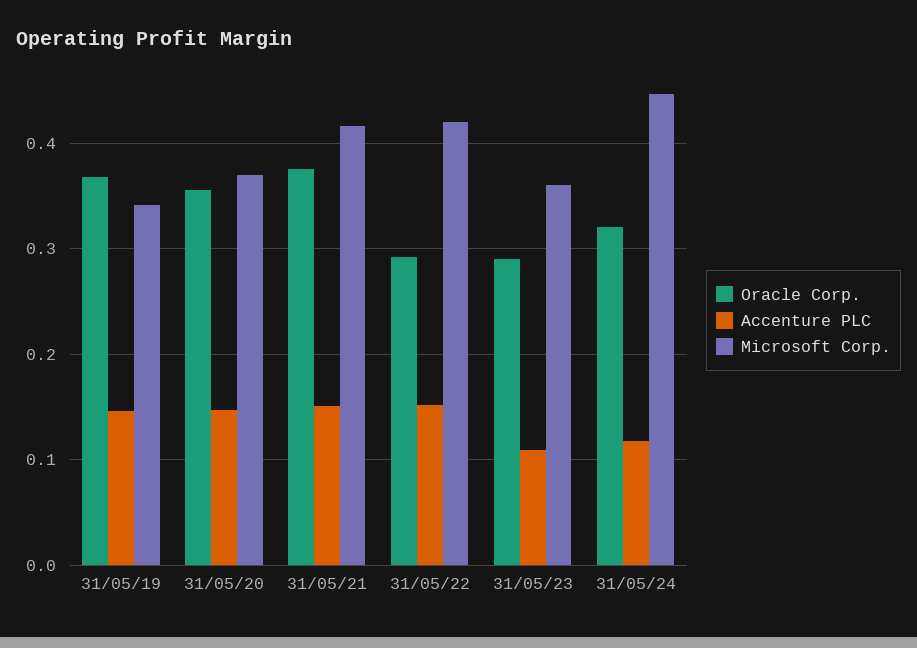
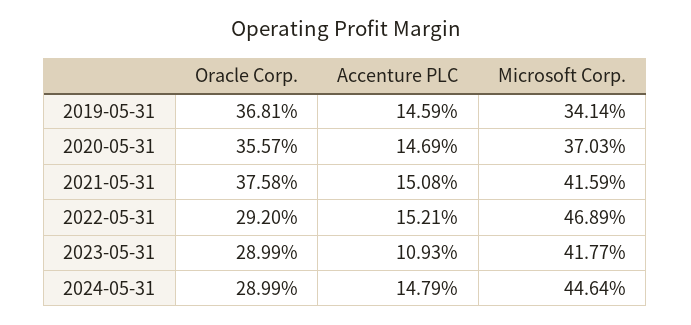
  {
    "Oracle Corp.": {
      "31/05/19": 0.3681,
      "31/05/20": 0.3557,
      "31/05/21": 0.3758,
      "31/05/22": 0.292,
      "31/05/23": 0.2899,
-     "31/05/24": 0.32
+     "31/05/24": 0.2899
    },
    "Accenture PLC": {
      "31/05/19": 0.1459,
      "31/05/20": 0.1469,
      "31/05/21": 0.1508,
      "31/05/22": 0.1521,
      "31/05/23": 0.1093,
-     "31/05/24": 0.12
+     "31/05/24": 0.1479
    },
    "Microsoft Corp.": {
      "31/05/19": 0.3414,
      "31/05/20": 0.3703,
      "31/05/21": 0.4159,
-     "31/05/22": 0.42,
+     "31/05/22": 0.4689,
-     "31/05/23": 0.36,
+     "31/05/23": 0.4177,
      "31/05/24": 0.4464
    }
  }

